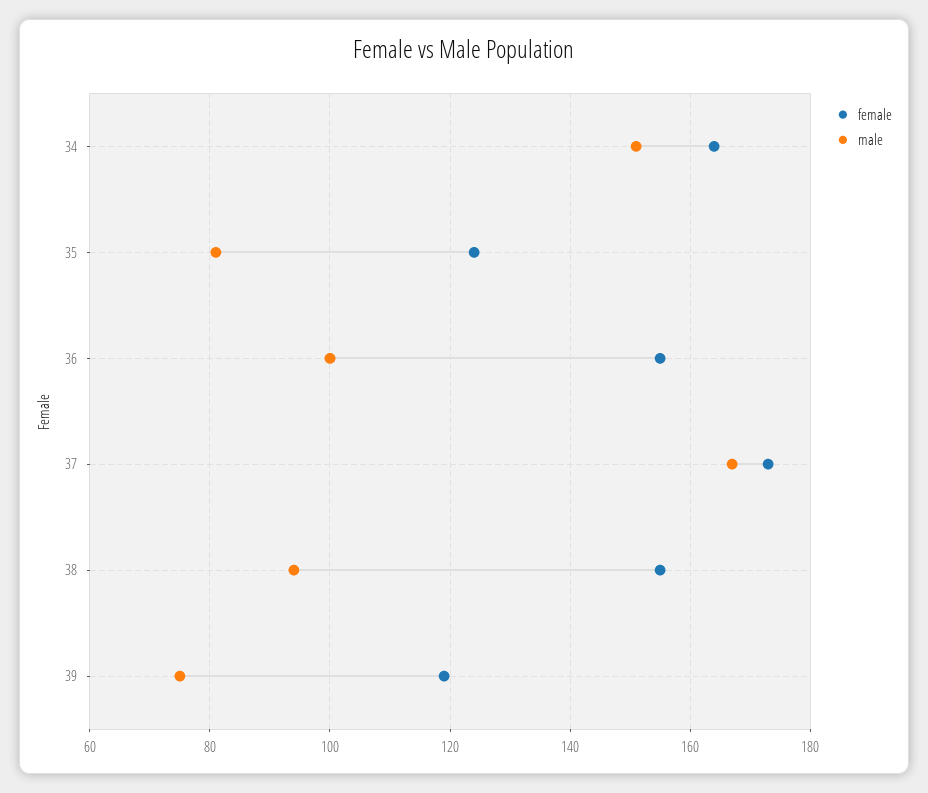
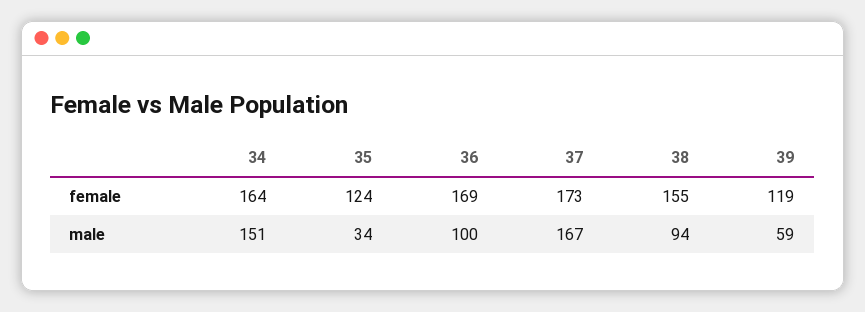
  {
    "female": {
      "34": 164,
      "35": 124,
-     "36": 155,
+     "36": 169,
      "37": 173,
      "38": 155,
      "39": 119
    },
    "male": {
      "34": 151,
-     "35": 80,
+     "35": 34,
      "36": 100,
      "37": 167,
      "38": 94,
-     "39": 75
+     "39": 59
    }
  }

